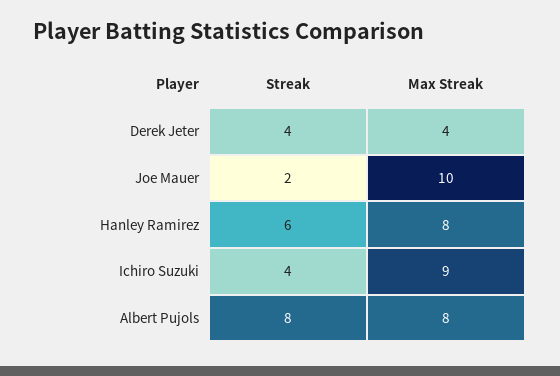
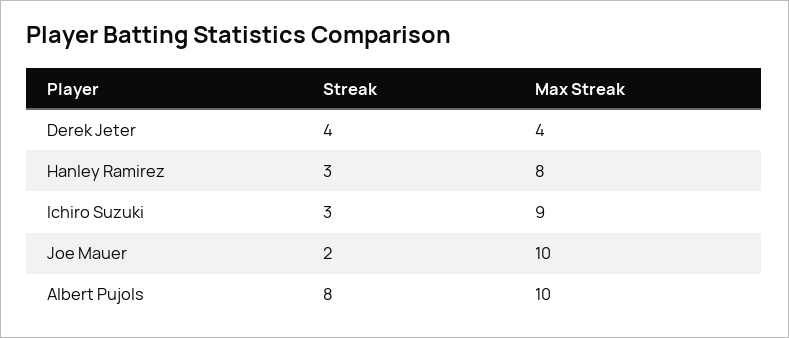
  {
    "Streak": {
      "Derek Jeter": 4,
      "Joe Mauer": 2,
-     "Hanley Ramirez": 6,
+     "Hanley Ramirez": 3,
-     "Ichiro Suzuki": 4,
+     "Ichiro Suzuki": 3,
      "Albert Pujols": 8
    },
    "Max Streak": {
      "Derek Jeter": 4,
      "Joe Mauer": 10,
      "Hanley Ramirez": 8,
      "Ichiro Suzuki": 9,
-     "Albert Pujols": 8
+     "Albert Pujols": 10
    }
  }

